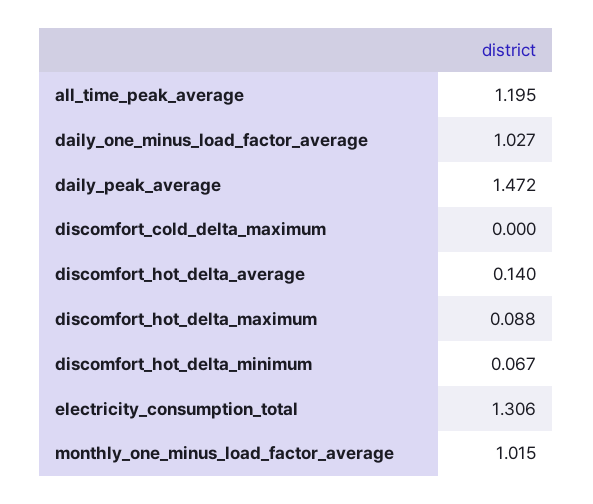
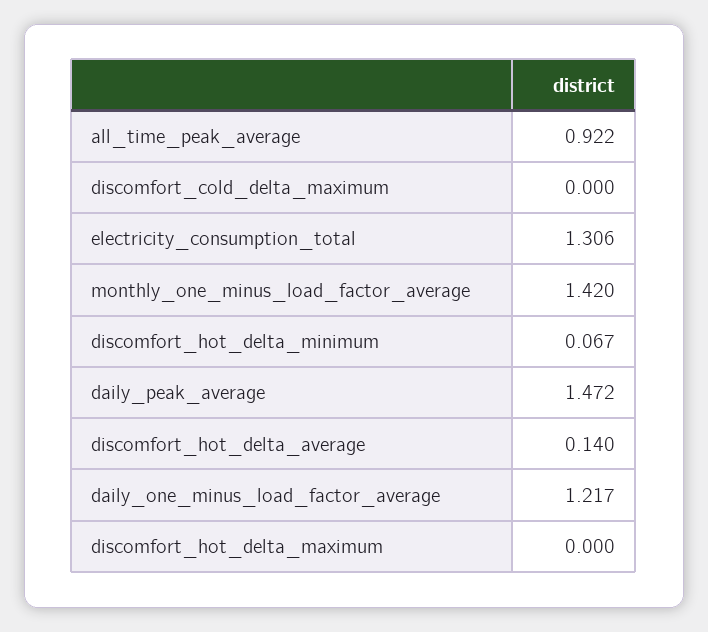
  {
-   "all_time_peak_average": 1.195,
+   "all_time_peak_average": 0.922,
-   "daily_one_minus_load_factor_average": 1.027,
+   "daily_one_minus_load_factor_average": 1.217,
    "daily_peak_average": 1.472,
    "discomfort_cold_delta_maximum": 0,
    "discomfort_hot_delta_average": 0.14,
-   "discomfort_hot_delta_maximum": 0.088,
+   "discomfort_hot_delta_maximum": 0,
    "discomfort_hot_delta_minimum": 0.067,
    "electricity_consumption_total": 1.306,
-   "monthly_one_minus_load_factor_average": 1.015
+   "monthly_one_minus_load_factor_average": 1.42
  }

